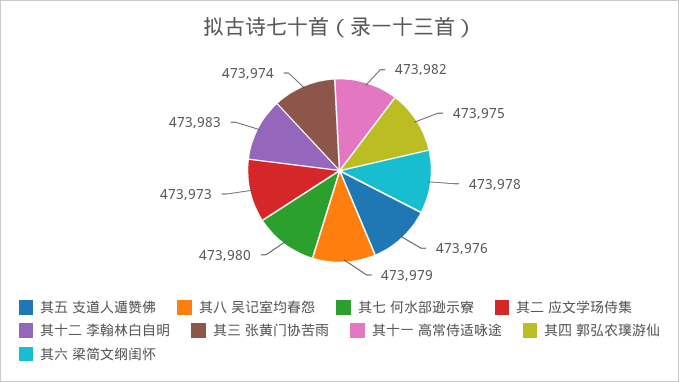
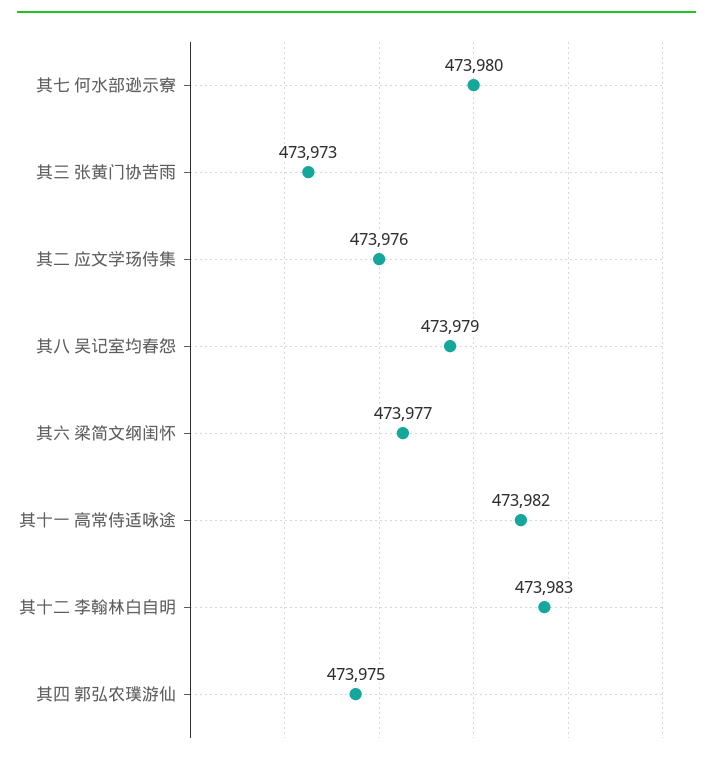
  {
-   "其五 支道人遁赞佛": 473976,
    "其八 吴记室均春怨": 473979,
    "其七 何水部逊示寮": 473980,
-   "其二 应文学玚侍集": 473973,
+   "其二 应文学玚侍集": 473976,
    "其十二 李翰林白自明": 473983,
-   "其三 张黄门协苦雨": 473974,
+   "其三 张黄门协苦雨": 473973,
    "其十一 高常侍适咏途": 473982,
    "其四 郭弘农璞游仙": 473975,
-   "其六 梁简文纲闺怀": 473978
+   "其六 梁简文纲闺怀": 473977
  }

